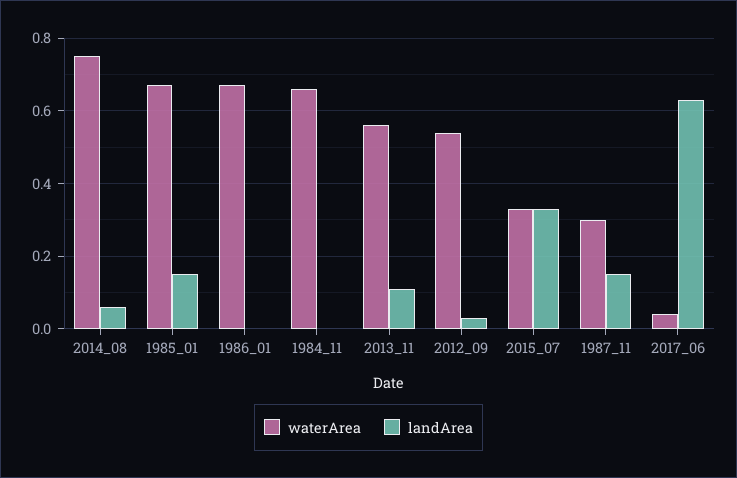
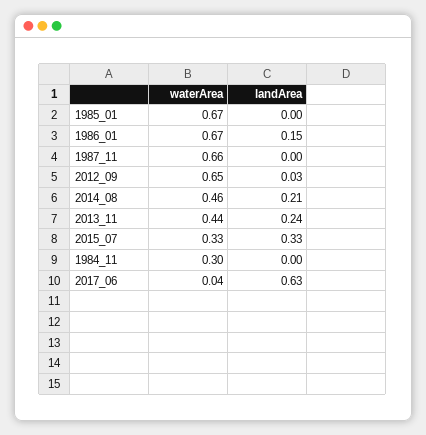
  {
    "waterArea": {
-     "2014_08": 0.75,
+     "2014_08": 0.46,
      "1985_01": 0.67,
      "1986_01": 0.67,
-     "1984_11": 0.65,
+     "1984_11": 0.3,
-     "2013_11": 0.55,
+     "2013_11": 0.44,
-     "2012_09": 0.55,
+     "2012_09": 0.65,
      "2015_07": 0.33,
-     "1987_11": 0.3,
+     "1987_11": 0.66,
      "2017_06": 0.04
    },
    "landArea": {
-     "2014_08": 0.05,
+     "2014_08": 0.21,
-     "1985_01": 0.15,
+     "1985_01": 0,
-     "1986_01": 0,
+     "1986_01": 0.15,
      "1984_11": 0,
-     "2013_11": 0.1,
+     "2013_11": 0.24,
      "2012_09": 0.03,
      "2015_07": 0.33,
-     "1987_11": 0.15,
+     "1987_11": 0,
      "2017_06": 0.63
    }
  }

